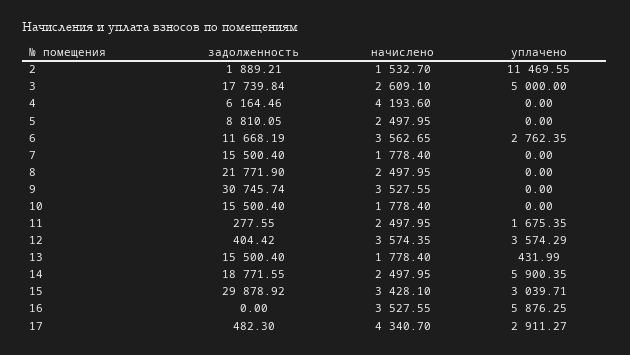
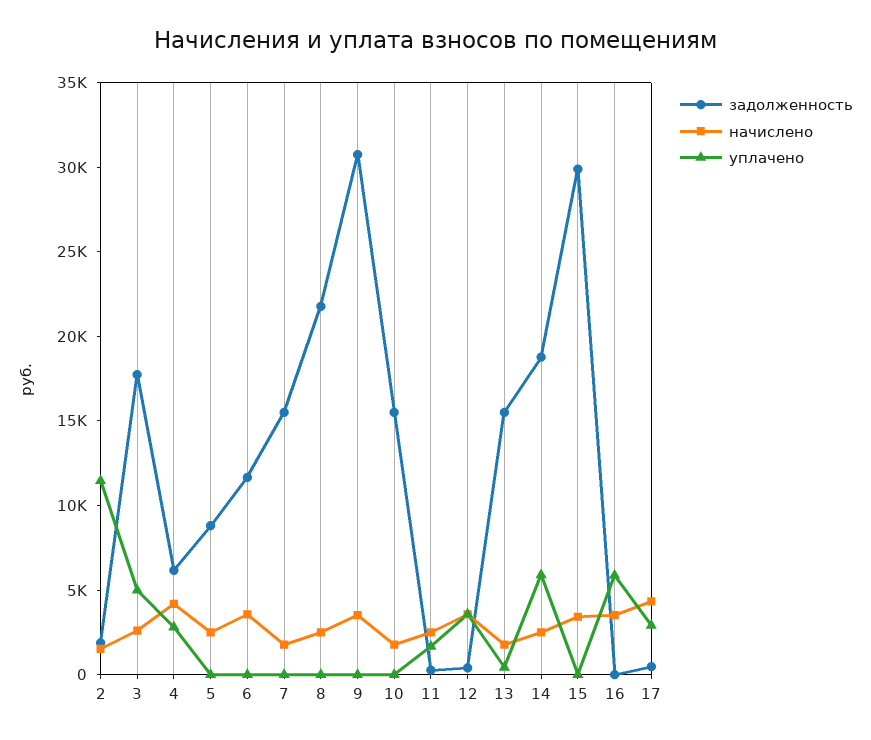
  {
    "задолженность": {
      "2": 1889.21,
      "3": 17739.84,
      "4": 6164.46,
      "5": 8810.05,
      "6": 11668.19,
      "7": 15500.4,
      "8": 21771.9,
      "9": 30745.74,
      "10": 15500.4,
      "11": 277.55,
      "12": 404.42,
      "13": 15500.4,
      "14": 18771.55,
      "15": 29878.92,
      "16": 0,
      "17": 482.3
    },
    "начислено": {
      "2": 1532.7,
      "3": 2609.1,
      "4": 4193.6,
      "5": 2497.95,
      "6": 3562.65,
      "7": 1778.4,
      "8": 2497.95,
      "9": 3527.55,
      "10": 1778.4,
      "11": 2497.95,
      "12": 3574.35,
      "13": 1778.4,
      "14": 2497.95,
      "15": 3428.1,
      "16": 3527.55,
      "17": 4340.7
    },
    "уплачено": {
      "2": 11469.55,
      "3": 5000,
-     "4": 0,
+     "4": 3000,
      "5": 0,
-     "6": 2762.35,
+     "6": 0,
      "7": 0,
      "8": 0,
      "9": 0,
      "10": 0,
      "11": 1675.35,
      "12": 3574.29,
      "13": 431.99,
      "14": 5900.35,
-     "15": 3039.71,
+     "15": 0,
      "16": 5876.25,
      "17": 2911.27
    }
  }

